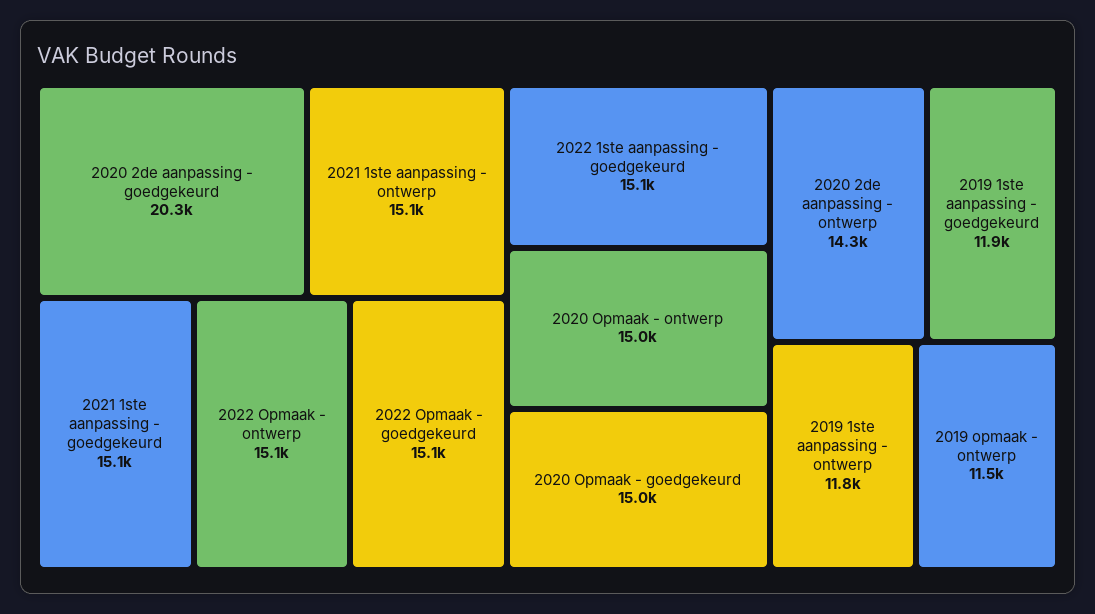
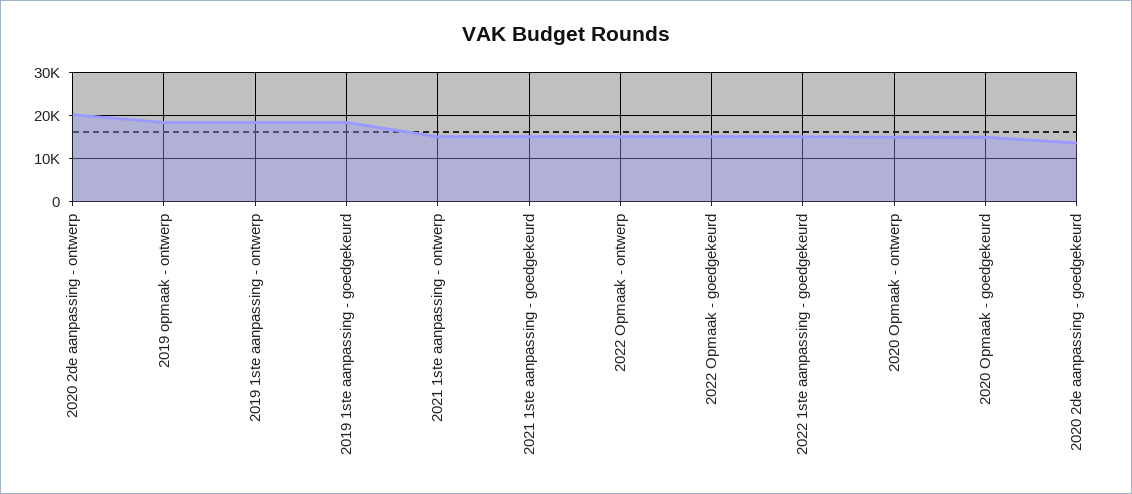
  {
-   "2020 2de aanpassing - goedgekeurd": 20300,
+   "2020 2de aanpassing - goedgekeurd": 14000,
    "2021 1ste aanpassing - ontwerp": 15100,
    "2021 1ste aanpassing - goedgekeurd": 15100,
    "2022 Opmaak - ontwerp": 15100,
    "2022 Opmaak - goedgekeurd": 15100,
    "2022 1ste aanpassing - goedgekeurd": 15100,
    "2020 Opmaak - ontwerp": 15000,
    "2020 Opmaak - goedgekeurd": 15000,
-   "2020 2de aanpassing - ontwerp": 14300,
+   "2020 2de aanpassing - ontwerp": 20000,
-   "2019 1ste aanpassing - goedgekeurd": 11900,
+   "2019 1ste aanpassing - goedgekeurd": 18000,
-   "2019 1ste aanpassing - ontwerp": 11800,
+   "2019 1ste aanpassing - ontwerp": 18000,
-   "2019 opmaak - ontwerp": 11500
+   "2019 opmaak - ontwerp": 18000
  }

